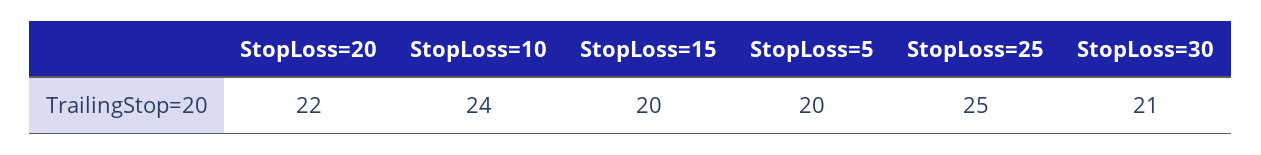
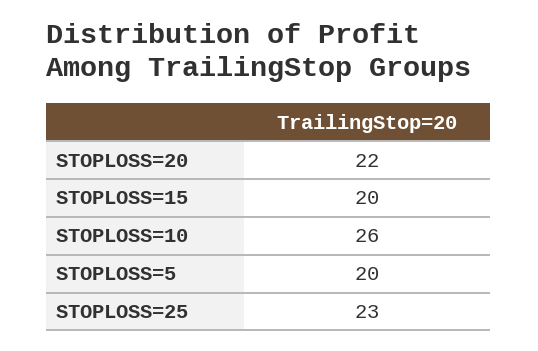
  {
    "StopLoss=20": 22,
-   "StopLoss=10": 24,
+   "StopLoss=10": 26,
    "StopLoss=15": 20,
    "StopLoss=5": 20,
-   "StopLoss=25": 25,
+   "StopLoss=25": 23
-   "StopLoss=30": 21
  }

